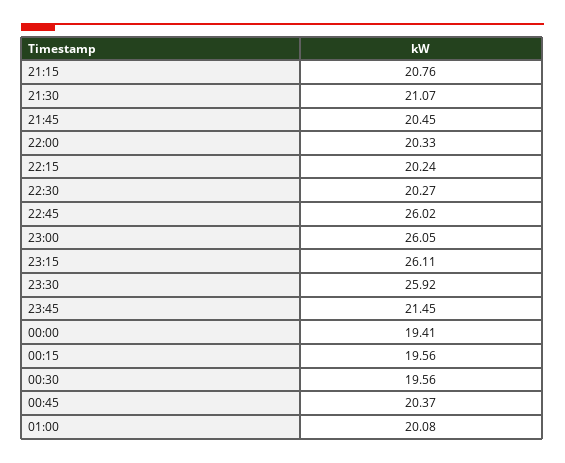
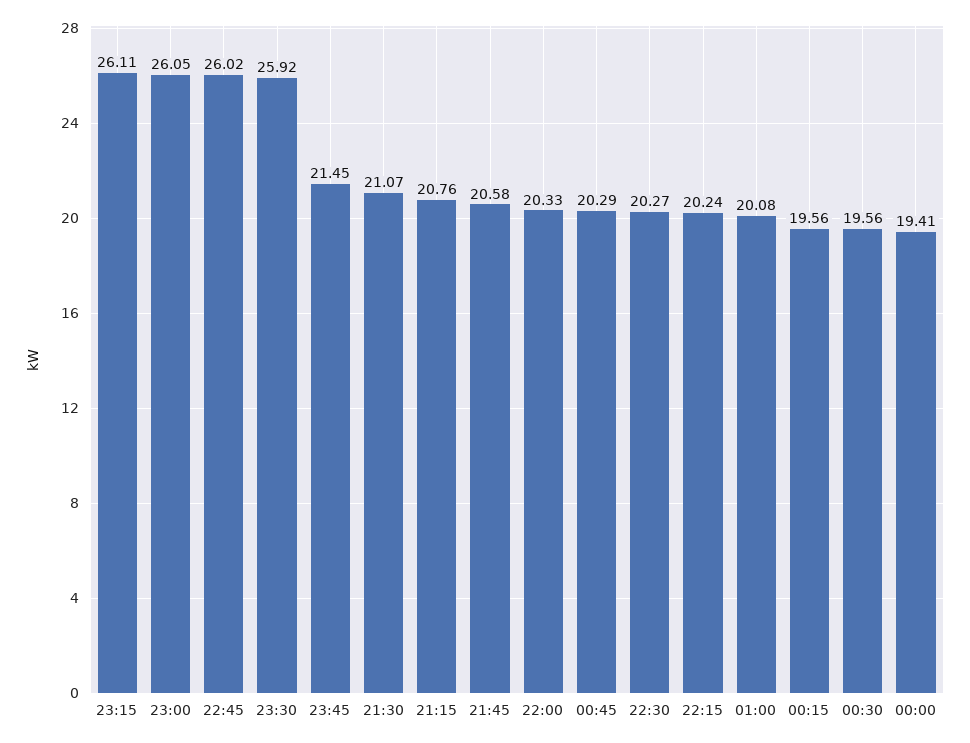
  {
    "21:15": 20.76,
    "21:30": 21.07,
-   "21:45": 20.45,
+   "21:45": 20.58,
    "22:00": 20.33,
    "22:15": 20.24,
    "22:30": 20.27,
    "22:45": 26.02,
    "23:00": 26.05,
    "23:15": 26.11,
    "23:30": 25.92,
    "23:45": 21.45,
    "00:00": 19.41,
    "00:15": 19.56,
    "00:30": 19.56,
-   "00:45": 20.37,
+   "00:45": 20.29,
    "01:00": 20.08
  }

